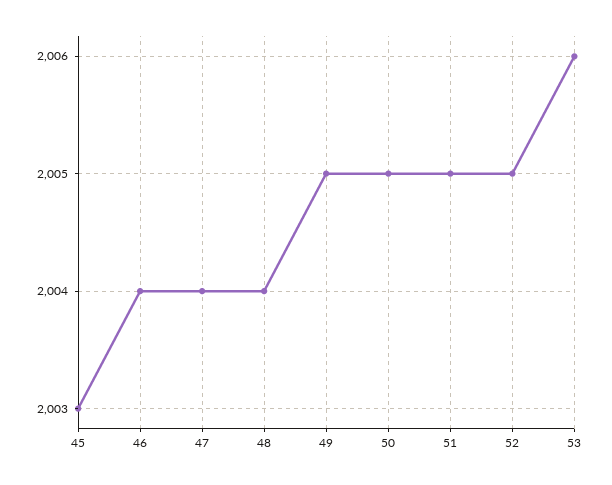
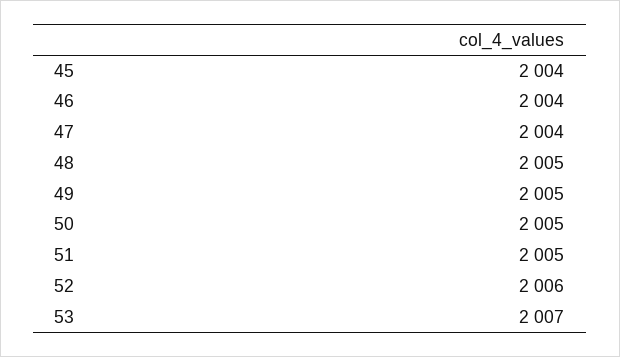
  {
-   "45": 2003,
+   "45": 2004,
    "46": 2004,
    "47": 2004,
-   "48": 2004,
+   "48": 2005,
    "49": 2005,
    "50": 2005,
    "51": 2005,
-   "52": 2005,
+   "52": 2006,
-   "53": 2006
+   "53": 2007
  }

